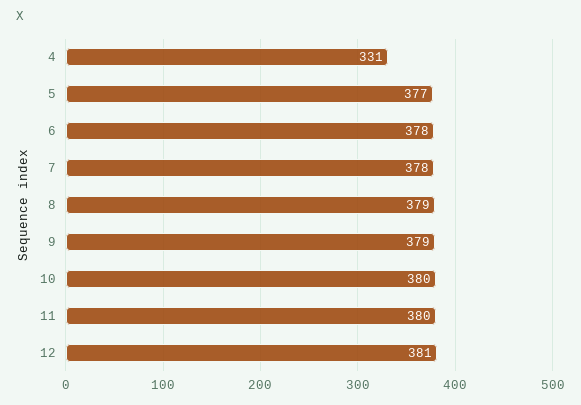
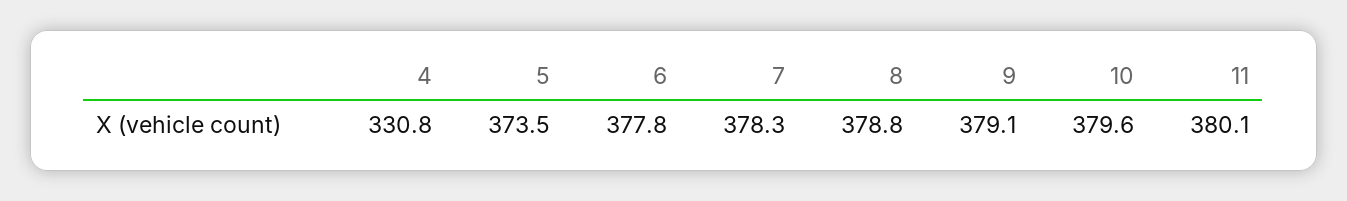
  {
    "4": 330.8,
-   "5": 377,
+   "5": 373.5,
    "6": 377.8,
    "7": 378.3,
    "8": 378.8,
    "9": 379.1,
    "10": 379.6,
-   "11": 380.1,
+   "11": 380.1
-   "12": 381
  }

